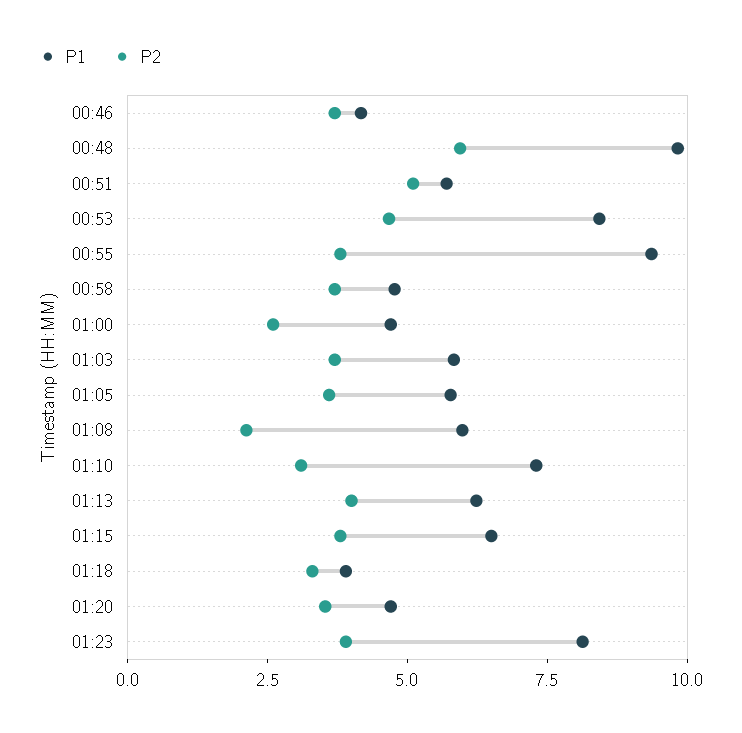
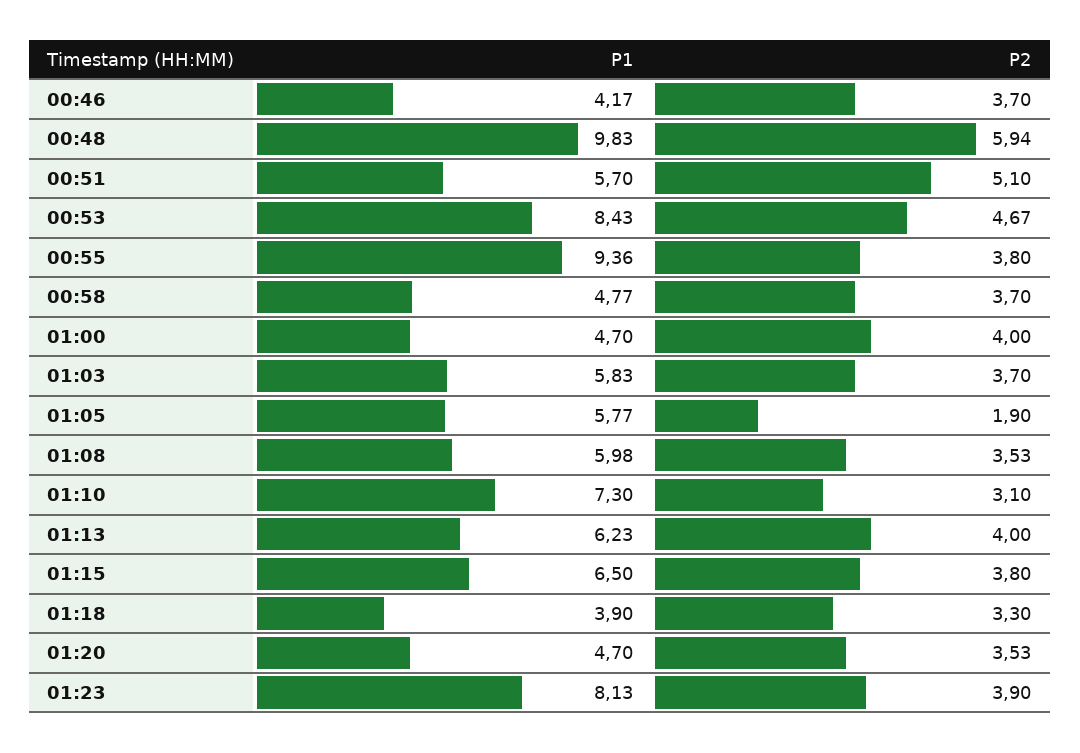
  {
    "P1": {
      "00:46": 4.17,
      "00:48": 9.83,
      "00:51": 5.7,
      "00:53": 8.43,
      "00:55": 9.36,
      "00:58": 4.77,
      "01:00": 4.7,
      "01:03": 5.83,
      "01:05": 5.77,
      "01:08": 5.98,
      "01:10": 7.3,
      "01:13": 6.23,
      "01:15": 6.5,
      "01:18": 3.9,
      "01:20": 4.7,
      "01:23": 8.13
    },
    "P2": {
      "00:46": 3.7,
      "00:48": 5.94,
      "00:51": 5.1,
      "00:53": 4.67,
      "00:55": 3.8,
      "00:58": 3.7,
-     "01:00": 2.5,
+     "01:00": 4,
      "01:03": 3.7,
-     "01:05": 3.5,
+     "01:05": 1.9,
-     "01:08": 2,
+     "01:08": 3.53,
      "01:10": 3.1,
      "01:13": 4,
      "01:15": 3.8,
      "01:18": 3.3,
      "01:20": 3.53,
      "01:23": 3.9
    }
  }

